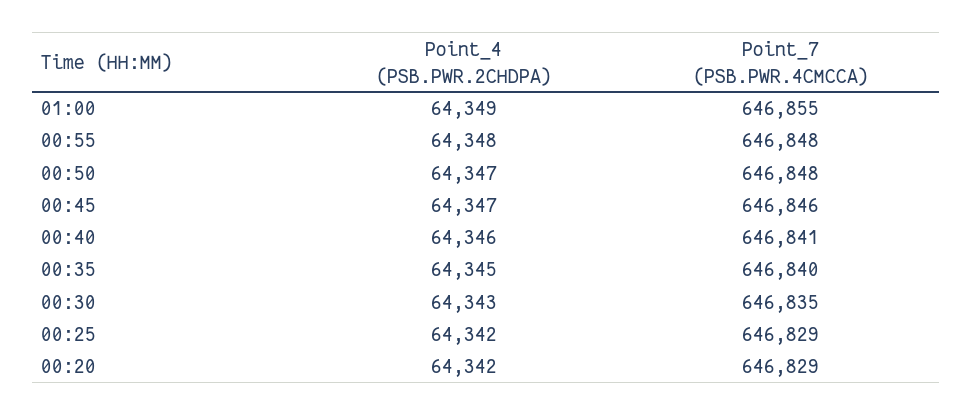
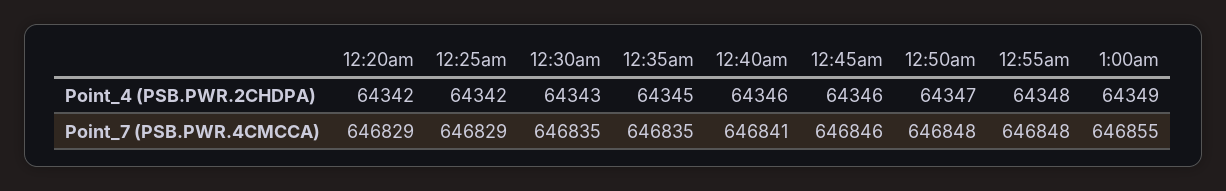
  {
    "Point_4 (PSB.PWR.2CHDPA)": {
      "01:00": 64349,
      "00:55": 64348,
      "00:50": 64347,
-     "00:45": 64347,
+     "00:45": 64346,
      "00:40": 64346,
      "00:35": 64345,
      "00:30": 64343,
      "00:25": 64342,
      "00:20": 64342
    },
    "Point_7 (PSB.PWR.4CMCCA)": {
      "01:00": 646855,
      "00:55": 646848,
      "00:50": 646848,
      "00:45": 646846,
      "00:40": 646841,
-     "00:35": 646840,
+     "00:35": 646835,
      "00:30": 646835,
      "00:25": 646829,
      "00:20": 646829
    }
  }

